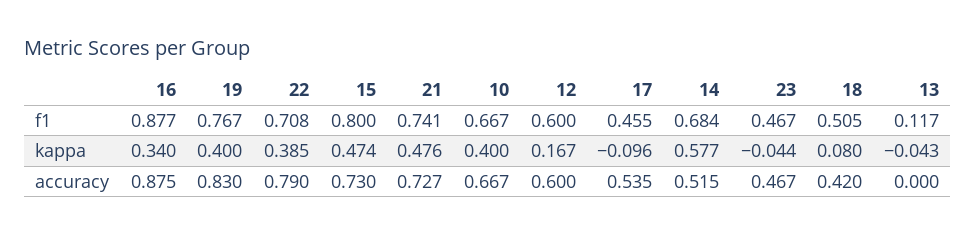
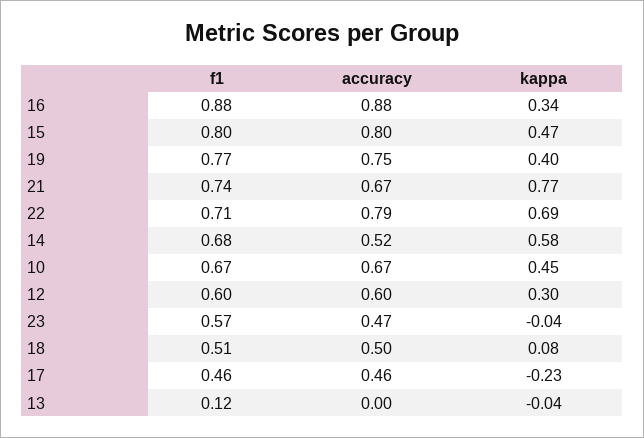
  {
    "16": {
      "f1": 0.877,
      "kappa": 0.34,
      "accuracy": 0.875
    },
    "19": {
      "f1": 0.767,
      "kappa": 0.4,
-     "accuracy": 0.83
+     "accuracy": 0.75
    },
    "22": {
      "f1": 0.708,
-     "kappa": 0.385,
+     "kappa": 0.69,
      "accuracy": 0.79
    },
    "15": {
      "f1": 0.8,
      "kappa": 0.474,
-     "accuracy": 0.73
+     "accuracy": 0.8
    },
    "21": {
      "f1": 0.741,
-     "kappa": 0.476,
+     "kappa": 0.77,
-     "accuracy": 0.727
+     "accuracy": 0.67
    },
    "10": {
      "f1": 0.667,
-     "kappa": 0.4,
+     "kappa": 0.45,
      "accuracy": 0.667
    },
    "12": {
      "f1": 0.6,
-     "kappa": 0.167,
+     "kappa": 0.3,
      "accuracy": 0.6
    },
    "17": {
      "f1": 0.455,
-     "kappa": -0.096,
+     "kappa": -0.23,
-     "accuracy": 0.535
+     "accuracy": 0.46
    },
    "14": {
      "f1": 0.684,
      "kappa": 0.577,
      "accuracy": 0.515
    },
    "23": {
-     "f1": 0.467,
+     "f1": 0.57,
      "kappa": -0.044,
      "accuracy": 0.467
    },
    "18": {
      "f1": 0.505,
      "kappa": 0.08,
-     "accuracy": 0.42
+     "accuracy": 0.5
    },
    "13": {
      "f1": 0.117,
      "kappa": -0.043,
      "accuracy": 0
    }
  }

